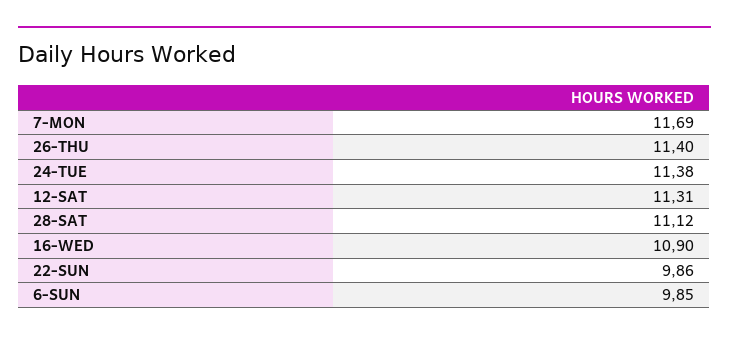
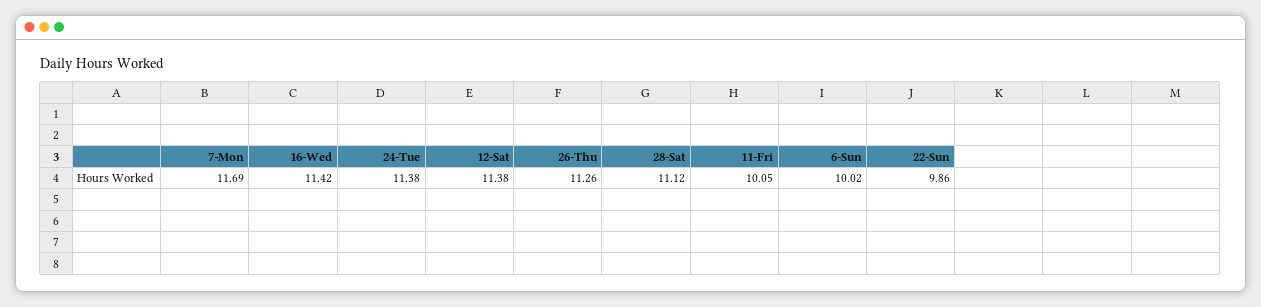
  {
    "7-MON": 11.69,
-   "26-THU": 11.4,
+   "26-THU": 11.26,
    "24-TUE": 11.38,
-   "12-SAT": 11.31,
+   "12-SAT": 11.38,
    "28-SAT": 11.12,
-   "16-WED": 10.9,
+   "16-WED": 11.42,
    "22-SUN": 9.86,
-   "6-SUN": 9.85
+   "6-SUN": 10.02,
+   "11-Fri": 10.05
  }

